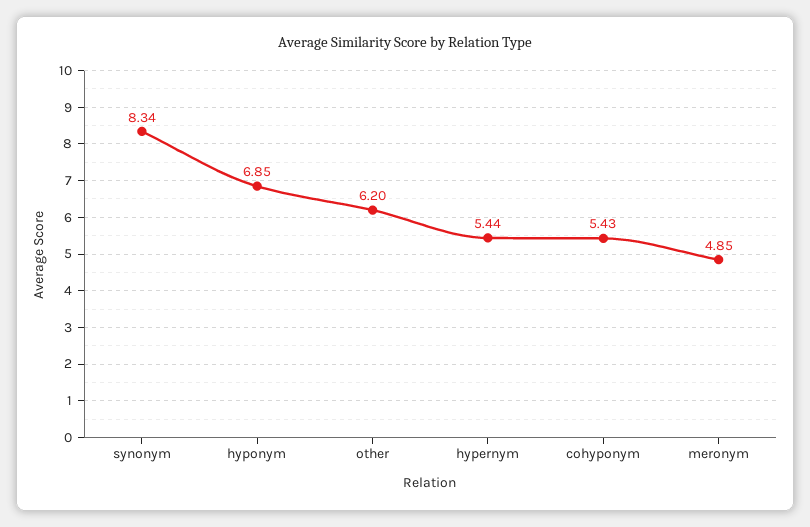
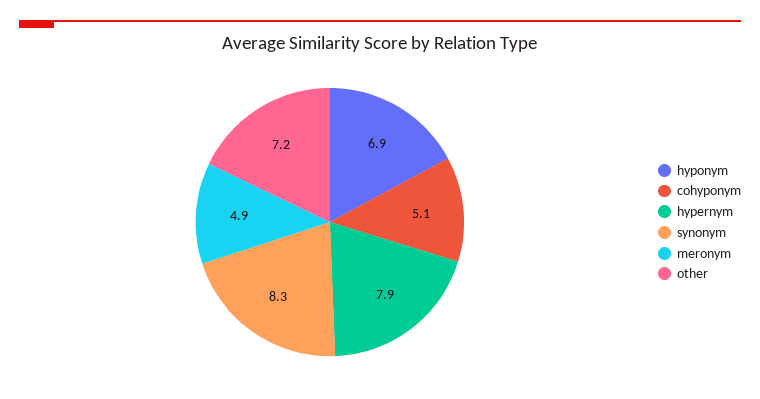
  {
    "synonym": 8.34,
    "hyponym": 6.85,
-   "other": 6.2,
+   "other": 7.2,
-   "hypernym": 5.44,
+   "hypernym": 7.9,
-   "cohyponym": 5.43,
+   "cohyponym": 5.1,
    "meronym": 4.85
  }

